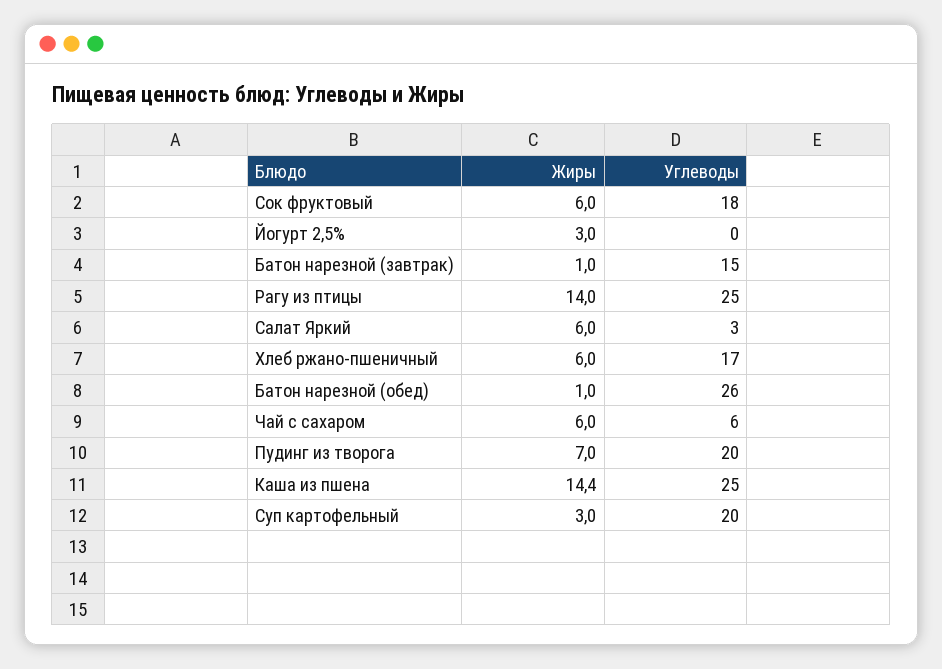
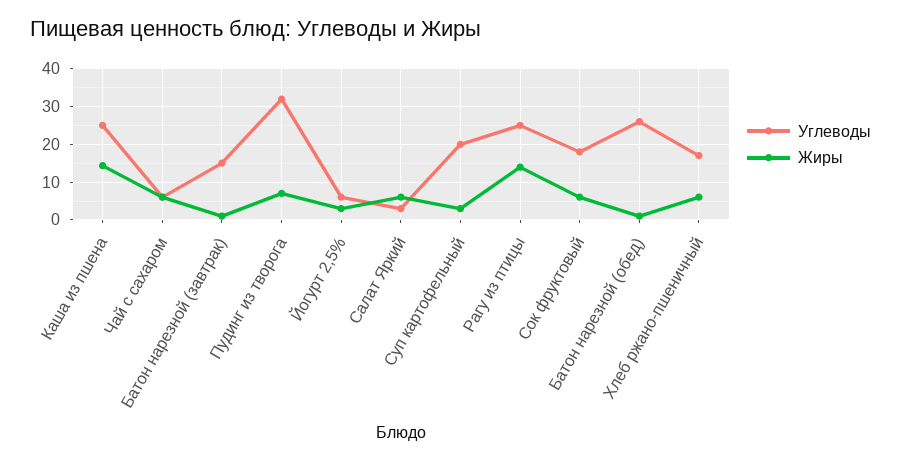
  {
    "Жиры": {
      "Сок фруктовый": 6,
      "Йогурт 2,5%": 3,
      "Батон нарезной (завтрак)": 1,
      "Рагу из птицы": 14,
      "Салат Яркий": 6,
      "Хлеб ржано-пшеничный": 6,
      "Батон нарезной (обед)": 1,
      "Чай с сахаром": 6,
      "Пудинг из творога": 7,
      "Каша из пшена": 14.4,
      "Суп картофельный": 3
    },
    "Углеводы": {
      "Сок фруктовый": 18,
-     "Йогурт 2,5%": 0,
+     "Йогурт 2,5%": 6,
      "Батон нарезной (завтрак)": 15,
      "Рагу из птицы": 25,
      "Салат Яркий": 3,
      "Хлеб ржано-пшеничный": 17,
      "Батон нарезной (обед)": 26,
      "Чай с сахаром": 6,
-     "Пудинг из творога": 20,
+     "Пудинг из творога": 32,
      "Каша из пшена": 25,
      "Суп картофельный": 20
    }
  }

